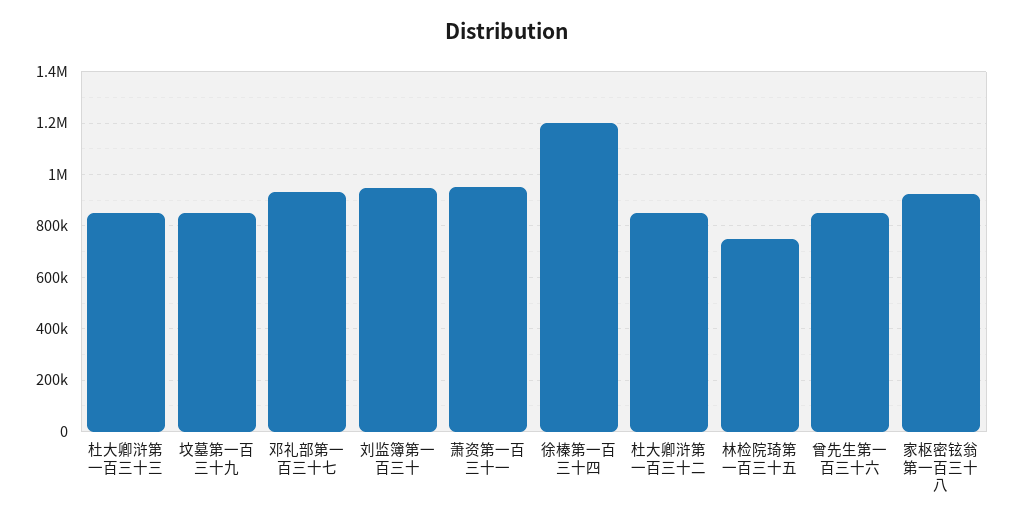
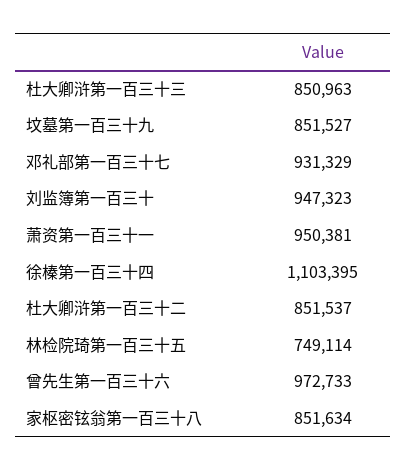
  {
    "杜大卿浒第一百三十三": 850963,
    "坟墓第一百三十九": 851527,
    "邓礼部第一百三十七": 931329,
    "刘监簿第一百三十": 947323,
    "萧资第一百三十一": 950381,
-   "徐榛第一百三十四": 1200000,
+   "徐榛第一百三十四": 1103395,
    "杜大卿浒第一百三十二": 851537,
    "林检院琦第一百三十五": 749114,
-   "曾先生第一百三十六": 850000,
+   "曾先生第一百三十六": 972733,
-   "家枢密铉翁第一百三十八": 925000
+   "家枢密铉翁第一百三十八": 851634
  }

